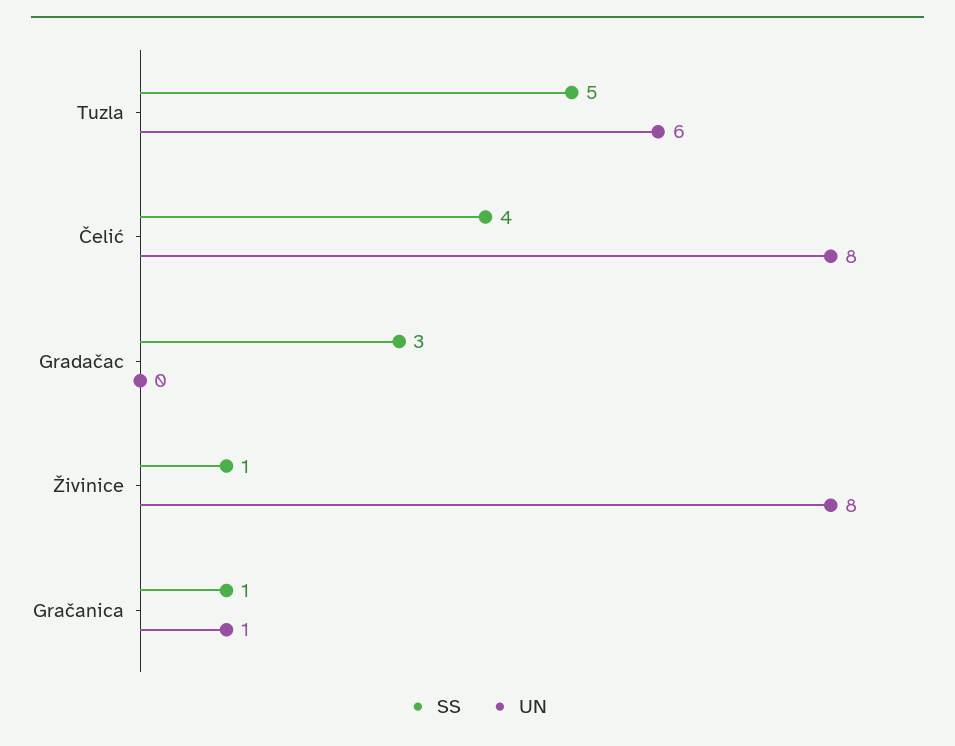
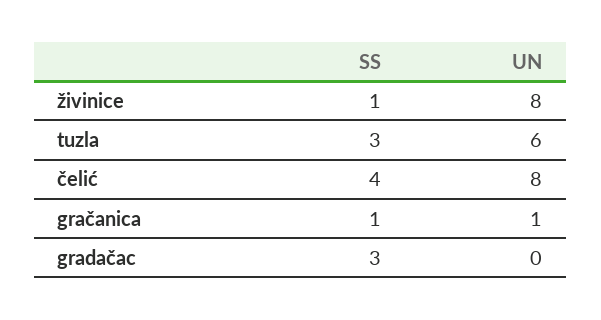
  {
    "SS": {
-     "Tuzla": 5,
+     "Tuzla": 3,
      "Čelić": 4,
      "Gradačac": 3,
      "Živinice": 1,
      "Gračanica": 1
    },
    "UN": {
      "Tuzla": 6,
      "Čelić": 8,
      "Gradačac": 0,
      "Živinice": 8,
      "Gračanica": 1
    }
  }

